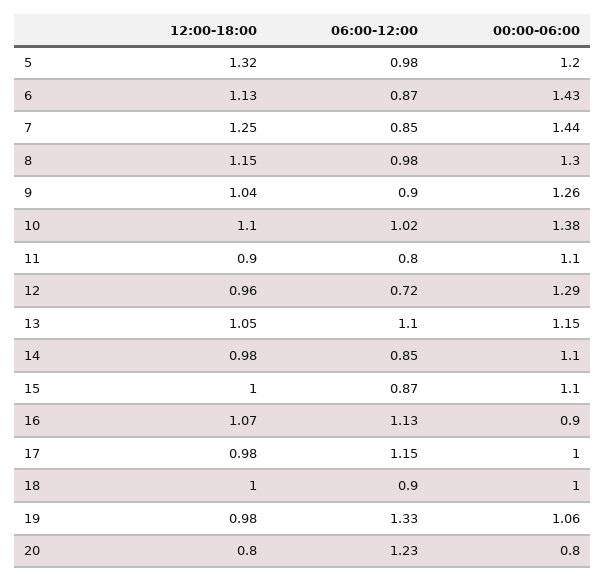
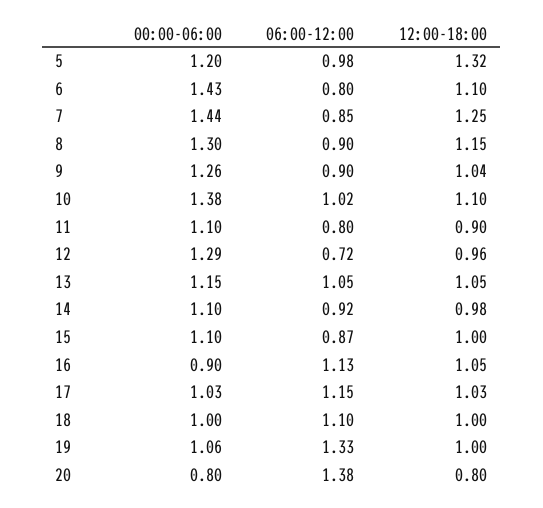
  {
    "12:00-18:00": {
      "5": 1.32,
-     "6": 1.13,
+     "6": 1.1,
      "7": 1.25,
      "8": 1.15,
      "9": 1.04,
      "10": 1.1,
      "11": 0.9,
      "12": 0.96,
      "13": 1.05,
      "14": 0.98,
      "15": 1,
-     "16": 1.07,
+     "16": 1.05,
-     "17": 0.98,
+     "17": 1.03,
      "18": 1,
-     "19": 0.98,
+     "19": 1,
      "20": 0.8
    },
    "06:00-12:00": {
      "5": 0.98,
-     "6": 0.87,
+     "6": 0.8,
      "7": 0.85,
-     "8": 0.98,
+     "8": 0.9,
      "9": 0.9,
      "10": 1.02,
      "11": 0.8,
      "12": 0.72,
-     "13": 1.1,
+     "13": 1.05,
-     "14": 0.85,
+     "14": 0.92,
      "15": 0.87,
      "16": 1.13,
      "17": 1.15,
-     "18": 0.9,
+     "18": 1.1,
      "19": 1.33,
-     "20": 1.23
+     "20": 1.38
    },
    "00:00-06:00": {
      "5": 1.2,
      "6": 1.43,
      "7": 1.44,
      "8": 1.3,
      "9": 1.26,
      "10": 1.38,
      "11": 1.1,
      "12": 1.29,
      "13": 1.15,
      "14": 1.1,
      "15": 1.1,
      "16": 0.9,
-     "17": 1,
+     "17": 1.03,
      "18": 1,
      "19": 1.06,
      "20": 0.8
    }
  }

